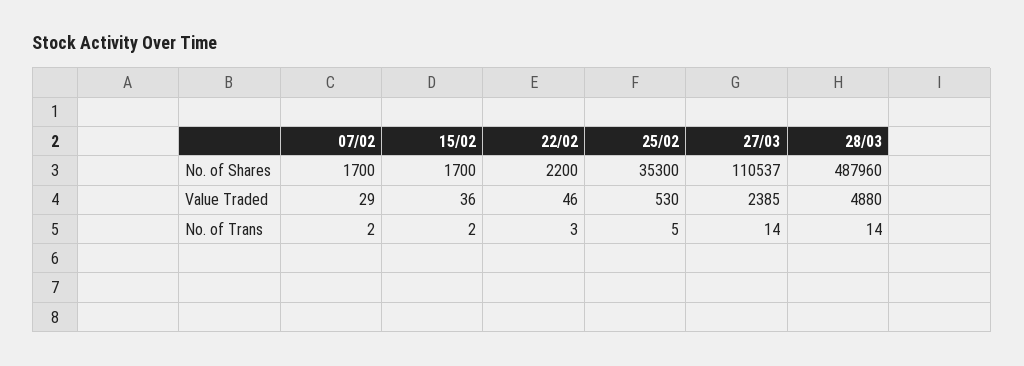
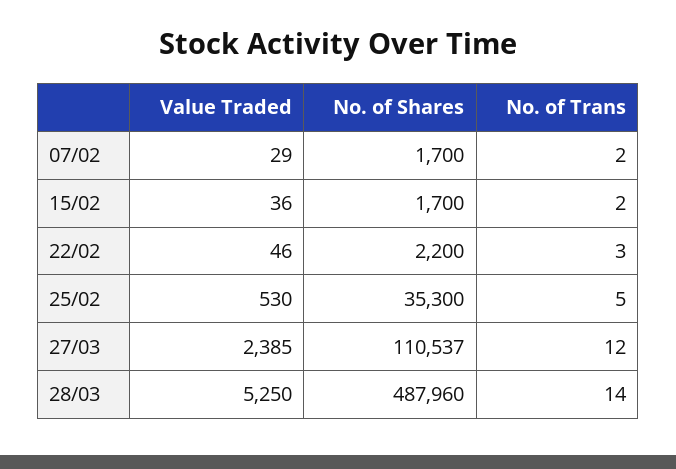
  {
    "07/02": {
      "No. of Shares": 1700,
      "Value Traded": 29,
      "No. of Trans": 2
    },
    "15/02": {
      "No. of Shares": 1700,
      "Value Traded": 36,
      "No. of Trans": 2
    },
    "22/02": {
      "No. of Shares": 2200,
      "Value Traded": 46,
      "No. of Trans": 3
    },
    "25/02": {
      "No. of Shares": 35300,
      "Value Traded": 530,
      "No. of Trans": 5
    },
    "27/03": {
      "No. of Shares": 110537,
      "Value Traded": 2385,
-     "No. of Trans": 14
+     "No. of Trans": 12
    },
    "28/03": {
      "No. of Shares": 487960,
-     "Value Traded": 4880,
+     "Value Traded": 5250,
      "No. of Trans": 14
    }
  }

